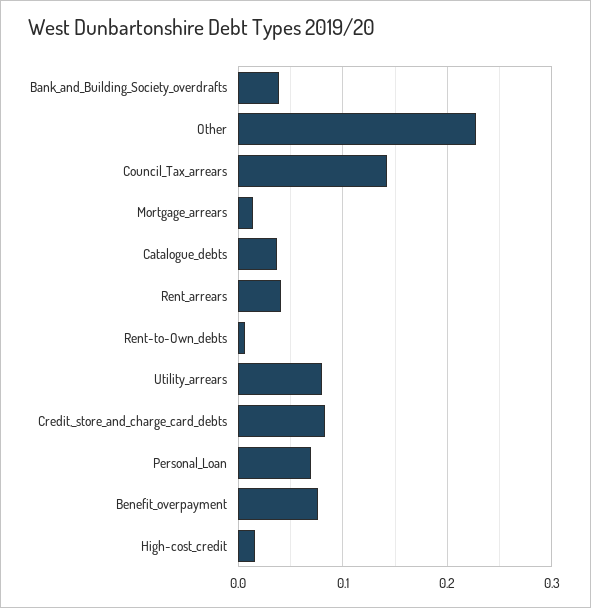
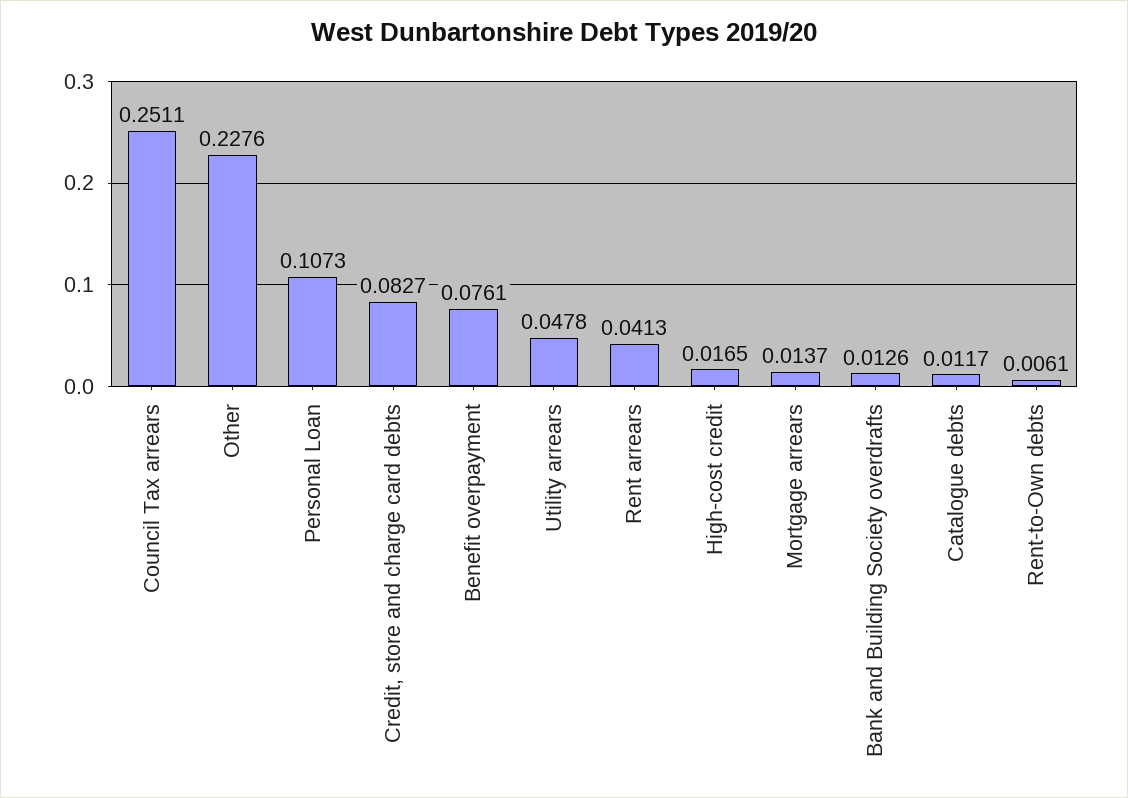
  {
-   "Bank_and_Building_Society_overdrafts": 0.04,
+   "Bank_and_Building_Society_overdrafts": 0.0126,
    "Other": 0.2276,
-   "Council_Tax_arrears": 0.14,
+   "Council_Tax_arrears": 0.2511,
    "Mortgage_arrears": 0.0137,
-   "Catalogue_debts": 0.04,
+   "Catalogue_debts": 0.0117,
    "Rent_arrears": 0.0413,
    "Rent-to-Own_debts": 0.0061,
-   "Utility_arrears": 0.08,
+   "Utility_arrears": 0.0478,
    "Credit,_store_and_charge_card_debts": 0.0827,
-   "Personal_Loan": 0.07,
+   "Personal_Loan": 0.1073,
    "Benefit_overpayment": 0.0761,
    "High-cost_credit": 0.0165
  }

